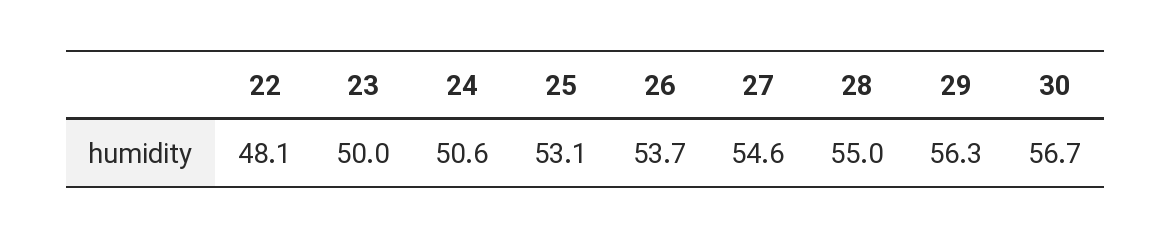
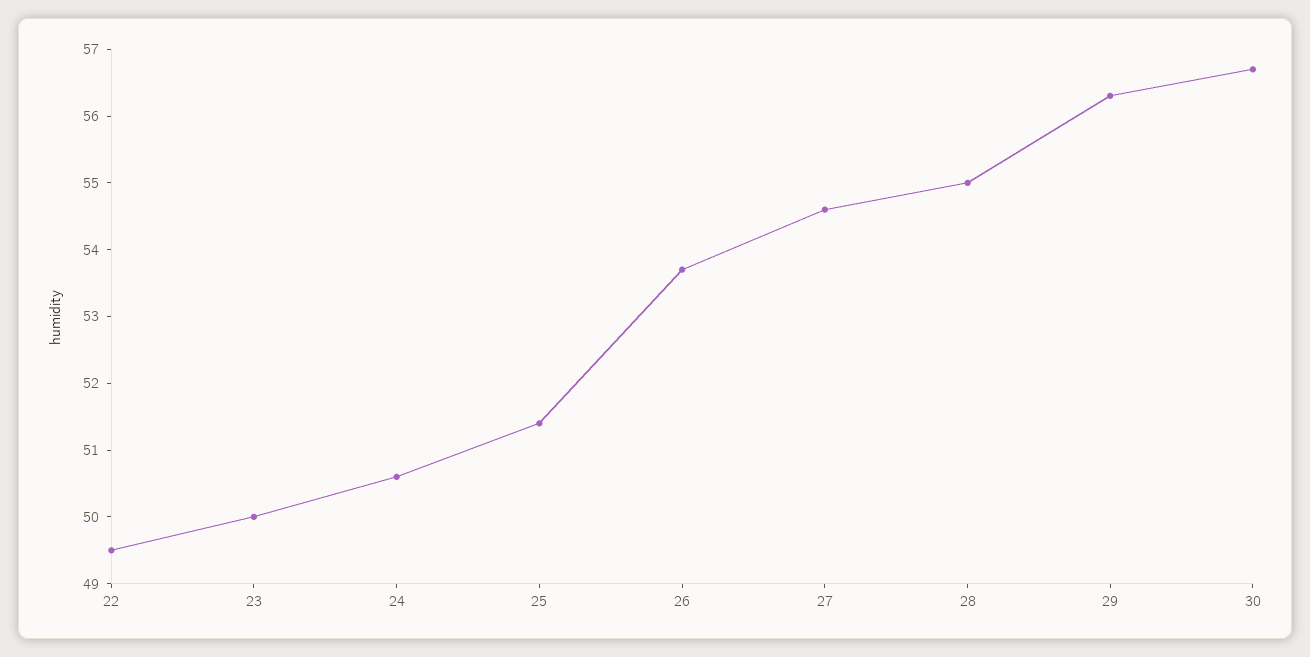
  {
-   "22": 48.1,
+   "22": 49.5,
    "23": 50,
    "24": 50.6,
-   "25": 53.1,
+   "25": 51.5,
    "26": 53.7,
    "27": 54.6,
    "28": 55,
    "29": 56.3,
    "30": 56.7
  }

